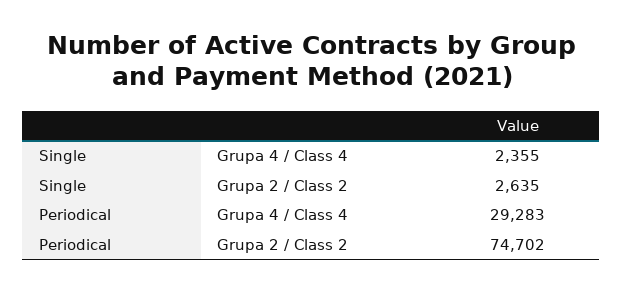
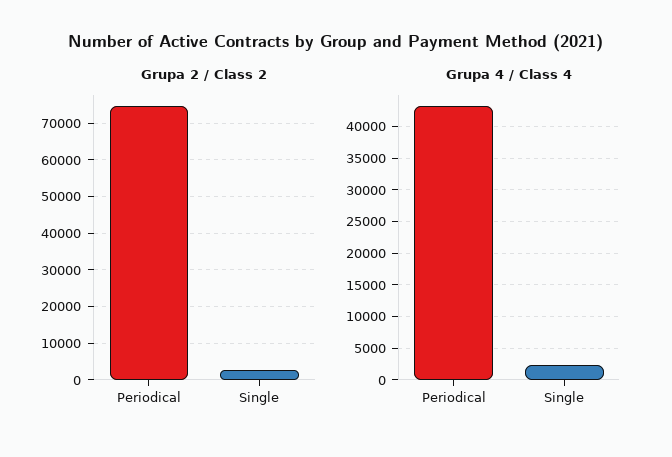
  {
    "Grupa 4 / Class 4": {
      "Single": 2355,
-     "Periodical": 29283
+     "Periodical": 43000
    },
    "Grupa 2 / Class 2": {
      "Single": 2635,
      "Periodical": 74702
    }
  }

